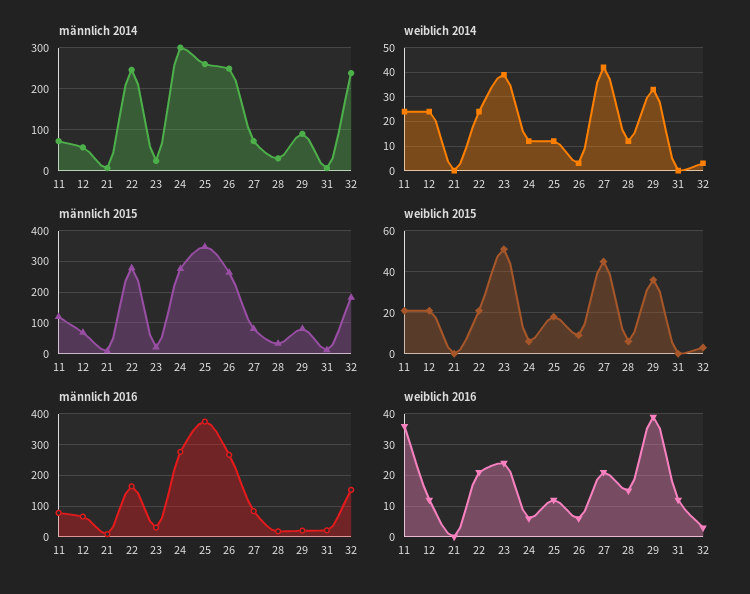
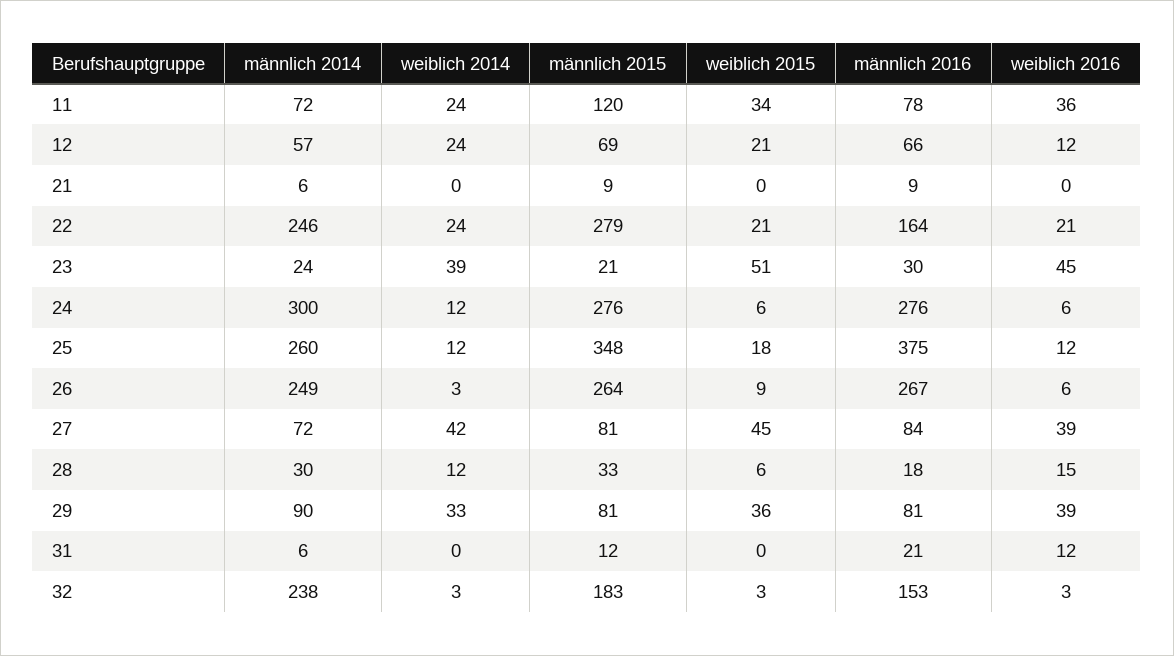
  {
    "männlich 2014": {
      "11": 72,
      "12": 57,
      "21": 6,
      "22": 246,
      "23": 24,
      "24": 300,
      "25": 260,
      "26": 249,
      "27": 72,
      "28": 30,
      "29": 90,
      "31": 6,
      "32": 238
    },
    "weiblich 2014": {
      "11": 24,
      "12": 24,
      "21": 0,
      "22": 24,
      "23": 39,
      "24": 12,
      "25": 12,
      "26": 3,
      "27": 42,
      "28": 12,
      "29": 33,
      "31": 0,
      "32": 3
    },
    "männlich 2015": {
      "11": 120,
      "12": 69,
      "21": 9,
      "22": 279,
      "23": 21,
      "24": 276,
      "25": 348,
      "26": 264,
      "27": 81,
      "28": 33,
      "29": 81,
      "31": 12,
      "32": 183
    },
    "weiblich 2015": {
-     "11": 20,
+     "11": 34,
      "12": 21,
      "21": 0,
      "22": 21,
      "23": 51,
      "24": 6,
      "25": 18,
      "26": 9,
      "27": 45,
      "28": 6,
      "29": 36,
      "31": 0,
      "32": 3
    },
    "männlich 2016": {
      "11": 78,
      "12": 66,
      "21": 9,
      "22": 164,
      "23": 30,
      "24": 276,
      "25": 375,
      "26": 267,
      "27": 84,
      "28": 18,
-     "29": 20,
+     "29": 81,
      "31": 21,
      "32": 153
    },
    "weiblich 2016": {
      "11": 36,
      "12": 12,
      "21": 0,
      "22": 21,
-     "23": 25,
+     "23": 45,
      "24": 6,
      "25": 12,
      "26": 6,
-     "27": 20,
+     "27": 39,
      "28": 15,
      "29": 39,
      "31": 12,
      "32": 3
    }
  }

